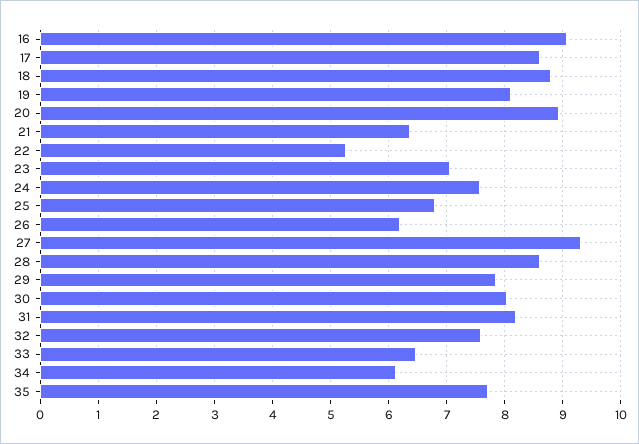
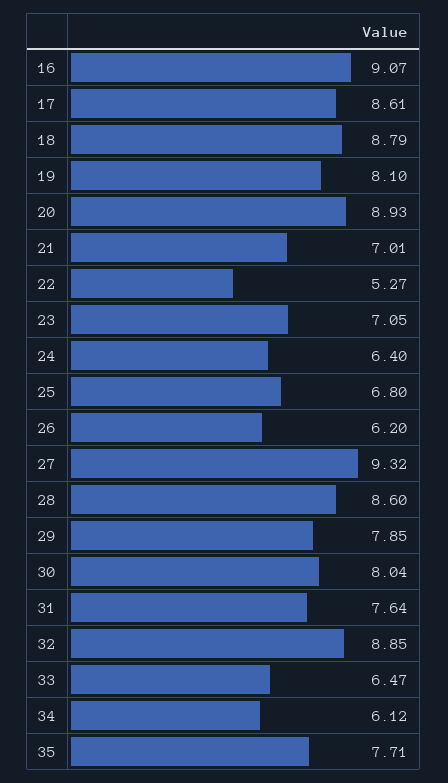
  {
    "16": 9.07,
    "17": 8.61,
    "18": 8.79,
    "19": 8.1,
    "20": 8.93,
-   "21": 6.4,
+   "21": 7.01,
    "22": 5.27,
    "23": 7.05,
-   "24": 7.6,
+   "24": 6.4,
    "25": 6.8,
    "26": 6.2,
    "27": 9.32,
    "28": 8.6,
    "29": 7.85,
    "30": 8.04,
-   "31": 8.2,
+   "31": 7.64,
-   "32": 7.6,
+   "32": 8.85,
    "33": 6.47,
    "34": 6.12,
    "35": 7.71
  }

